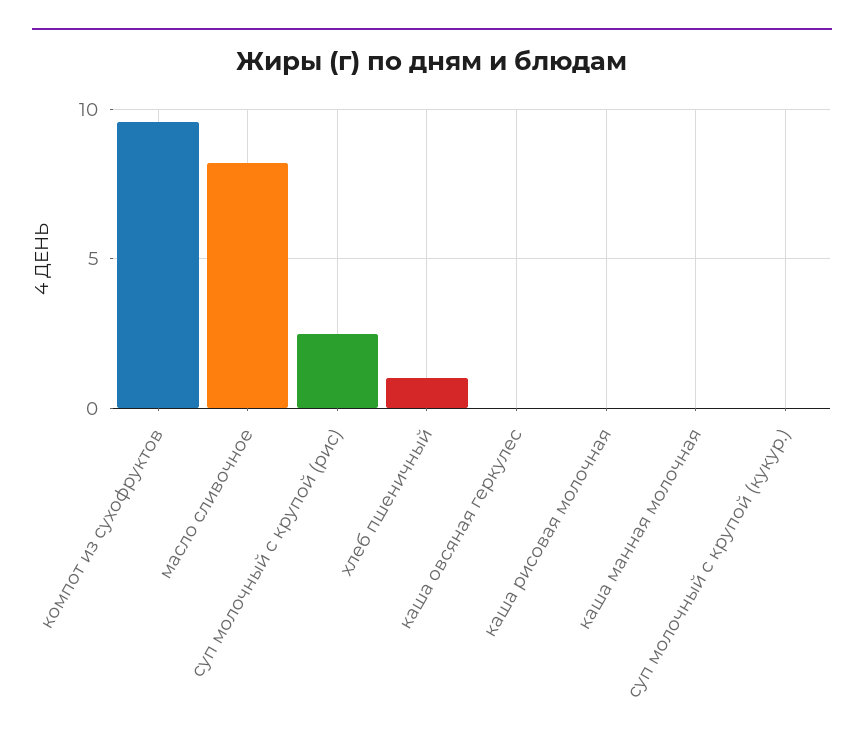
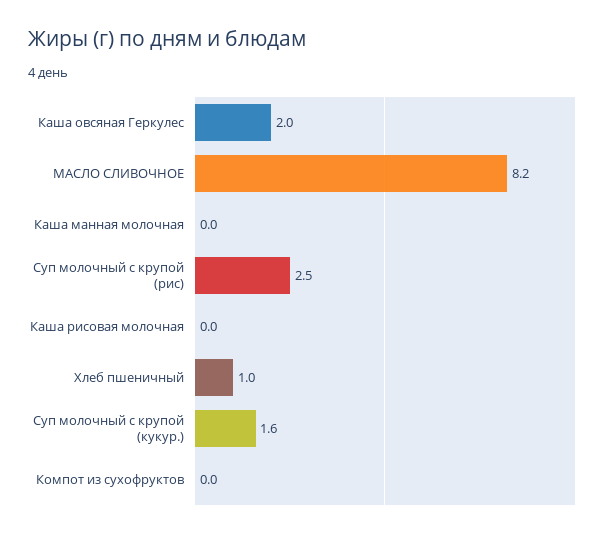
  {
-   "компот из сухофруктов": 9.5,
+   "компот из сухофруктов": 0,
    "масло сливочное": 8.2,
    "суп молочный с крупой (рис)": 2.5,
    "хлеб пшеничный": 1,
-   "каша овсяная геркулес": 0,
+   "каша овсяная геркулес": 2,
    "каша рисовая молочная": 0,
    "каша манная молочная": 0,
-   "суп молочный с крупой (кукур.)": 0
+   "суп молочный с крупой (кукур.)": 1.6
  }

